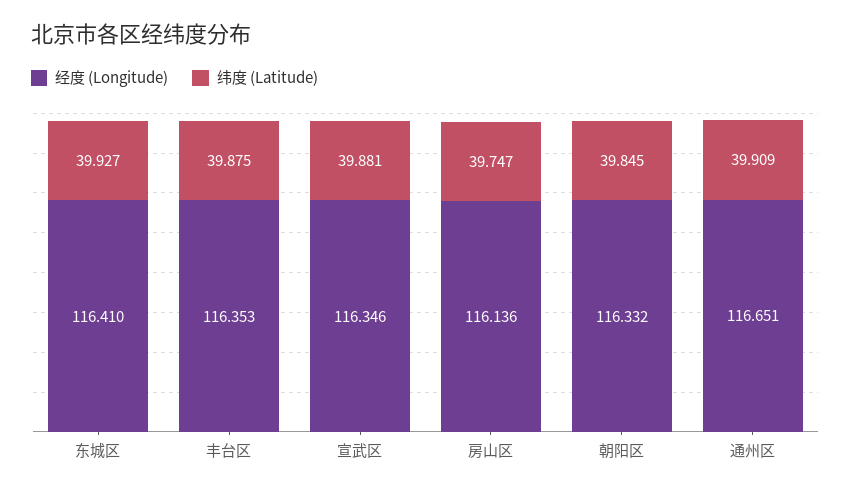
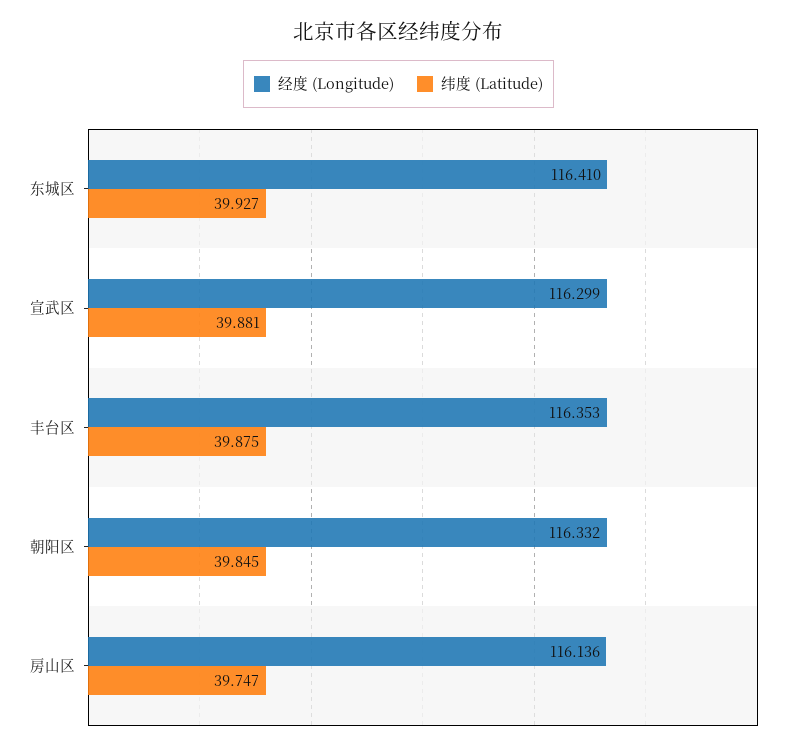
  {
    "经度 (Longitude)": {
      "东城区": 116.41,
      "丰台区": 116.353,
-     "宣武区": 116.346,
+     "宣武区": 116.299,
      "房山区": 116.136,
-     "朝阳区": 116.332,
+     "朝阳区": 116.332
-     "通州区": 116.651
    },
    "纬度 (Latitude)": {
      "东城区": 39.927,
      "丰台区": 39.875,
      "宣武区": 39.881,
      "房山区": 39.747,
-     "朝阳区": 39.845,
+     "朝阳区": 39.845
-     "通州区": 39.909
    }
  }

